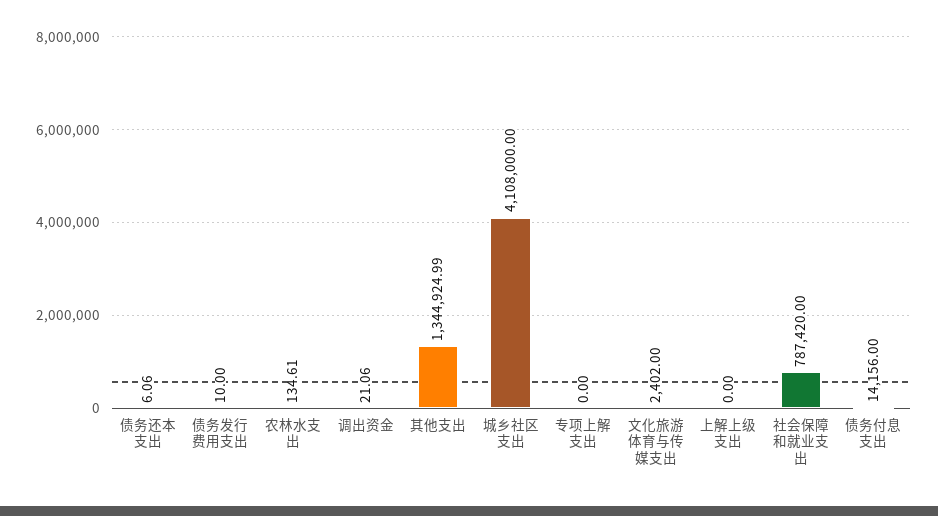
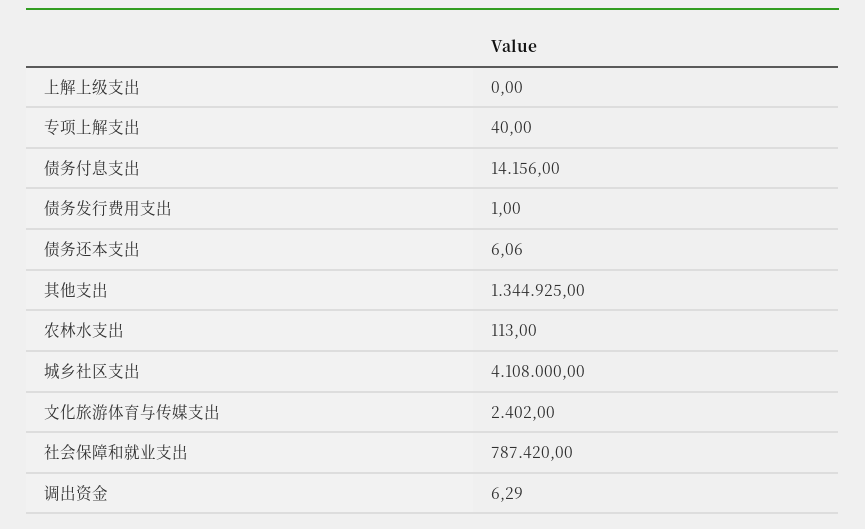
  {
    "债务还本支出": 6.06,
-   "债务发行费用支出": 10,
+   "债务发行费用支出": 1,
-   "农林水支出": 134.61,
+   "农林水支出": 113,
-   "调出资金": 21.06,
+   "调出资金": 6.29,
-   "其他支出": 1344924.99,
+   "其他支出": 1344925,
    "城乡社区支出": 4108000,
-   "专项上解支出": 0,
+   "专项上解支出": 40,
    "文化旅游体育与传媒支出": 2402,
    "上解上级支出": 0,
    "社会保障和就业支出": 787420,
    "债务付息支出": 14156
  }

